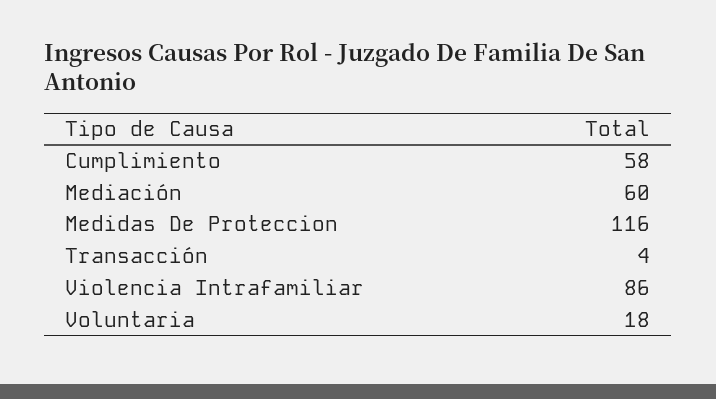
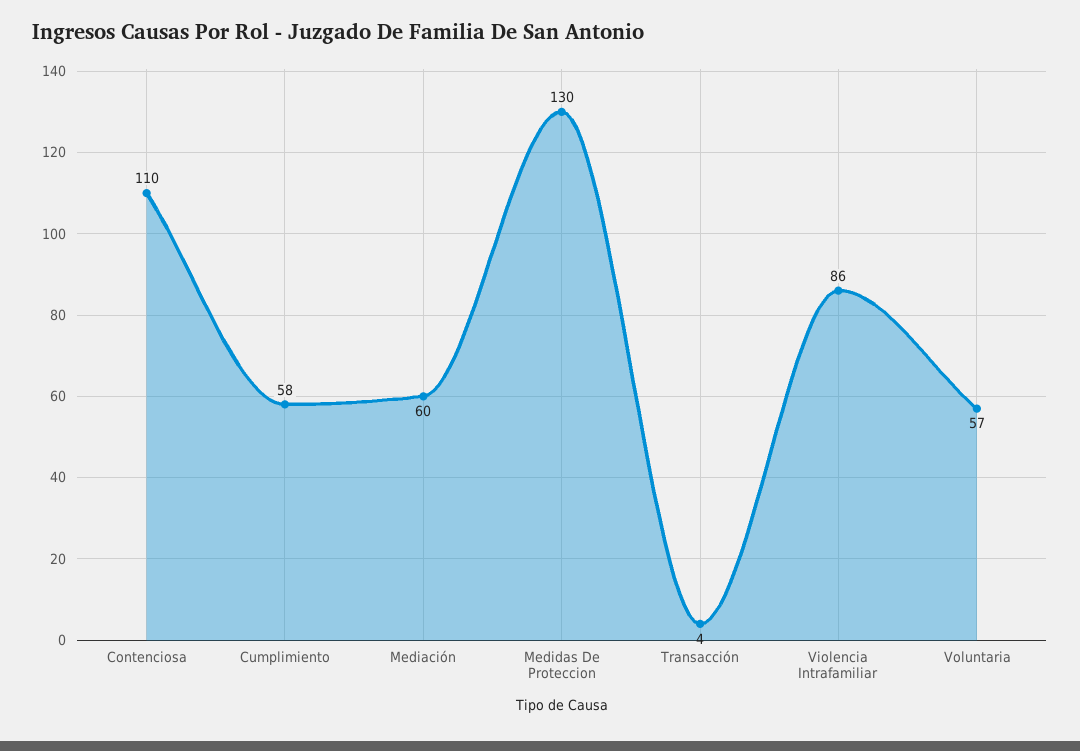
  {
    "Cumplimiento": 58,
    "Mediación": 60,
-   "Medidas De Proteccion": 116,
+   "Medidas De Proteccion": 130,
    "Transacción": 4,
    "Violencia Intrafamiliar": 86,
-   "Voluntaria": 18
+   "Voluntaria": 57,
+   "Contenciosa": 110
  }

